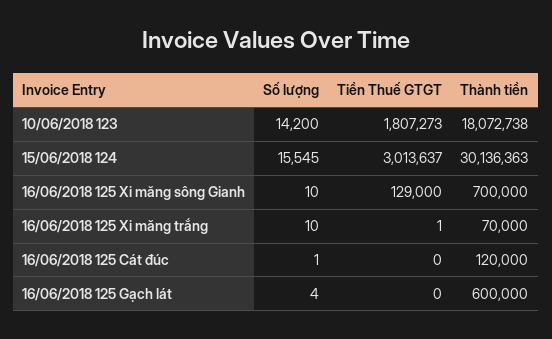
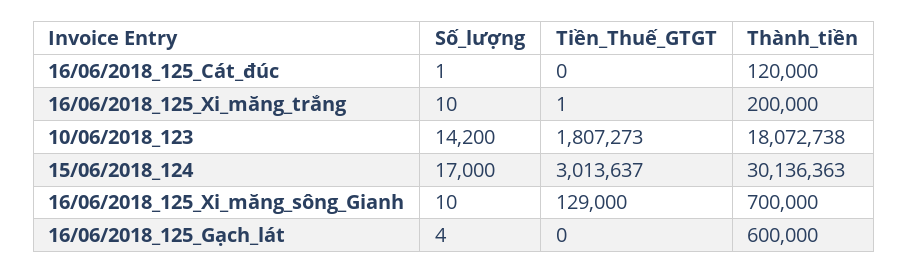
  {
    "Số lượng": {
      "10/06/2018 123": 14200,
-     "15/06/2018 124": 15545,
+     "15/06/2018 124": 17000,
      "16/06/2018 125 Xi măng sông Gianh": 10,
      "16/06/2018 125 Xi măng trắng": 10,
      "16/06/2018 125 Cát đúc": 1,
      "16/06/2018 125 Gạch lát": 4
    },
    "Tiền Thuế GTGT": {
      "10/06/2018 123": 1807273,
      "15/06/2018 124": 3013637,
      "16/06/2018 125 Xi măng sông Gianh": 129000,
      "16/06/2018 125 Xi măng trắng": 1,
      "16/06/2018 125 Cát đúc": 0,
      "16/06/2018 125 Gạch lát": 0
    },
    "Thành tiền": {
      "10/06/2018 123": 18072738,
      "15/06/2018 124": 30136363,
      "16/06/2018 125 Xi măng sông Gianh": 700000,
-     "16/06/2018 125 Xi măng trắng": 70000,
+     "16/06/2018 125 Xi măng trắng": 200000,
      "16/06/2018 125 Cát đúc": 120000,
      "16/06/2018 125 Gạch lát": 600000
    }
  }

